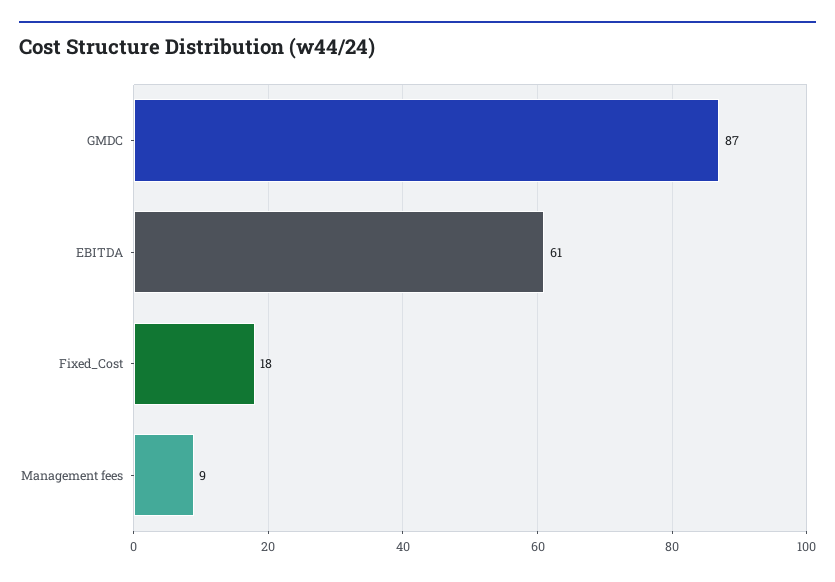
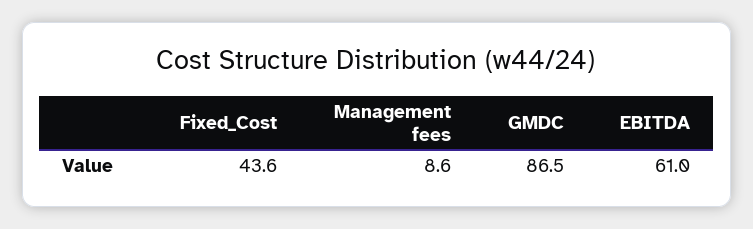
  {
    "GMDC": 86.5,
    "EBITDA": 61,
-   "Fixed_Cost": 18,
+   "Fixed_Cost": 43.6,
    "Management fees": 8.6
  }

